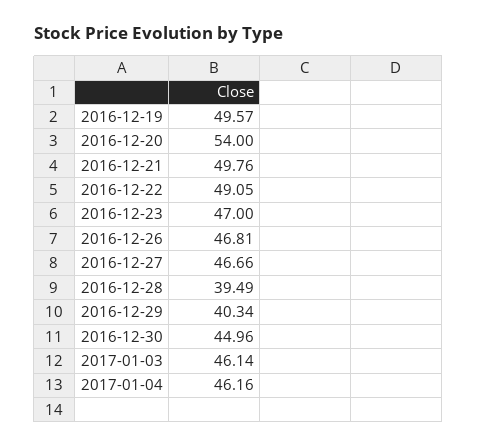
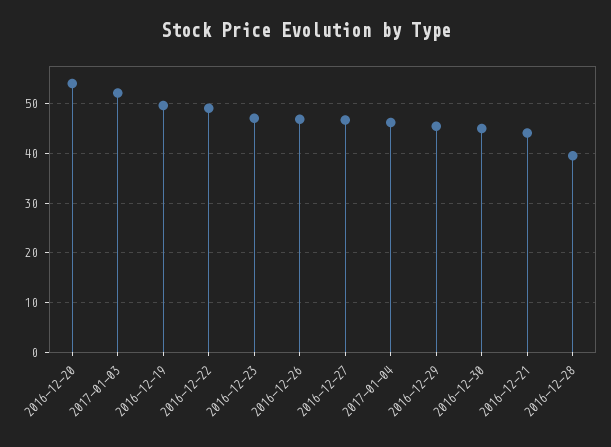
  {
    "2016-12-19": 49.57,
    "2016-12-20": 54,
-   "2016-12-21": 49.76,
+   "2016-12-21": 44,
    "2016-12-22": 49.05,
    "2016-12-23": 47,
    "2016-12-26": 46.81,
    "2016-12-27": 46.66,
    "2016-12-28": 39.49,
-   "2016-12-29": 40.34,
+   "2016-12-29": 46,
    "2016-12-30": 44.96,
-   "2017-01-03": 46.14,
+   "2017-01-03": 52,
    "2017-01-04": 46.16
  }

